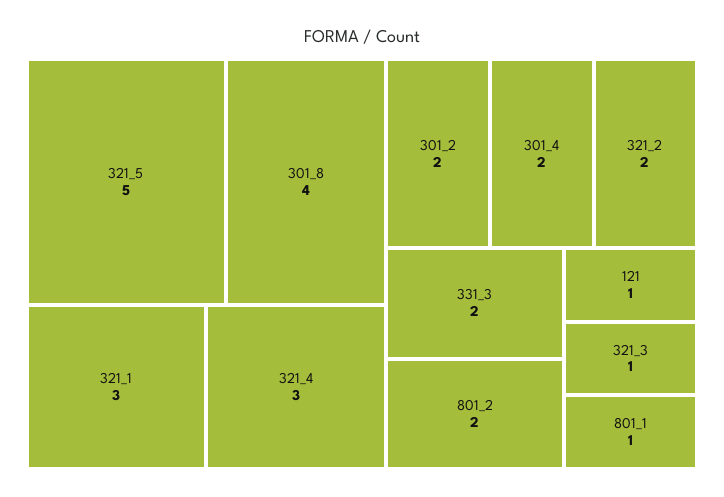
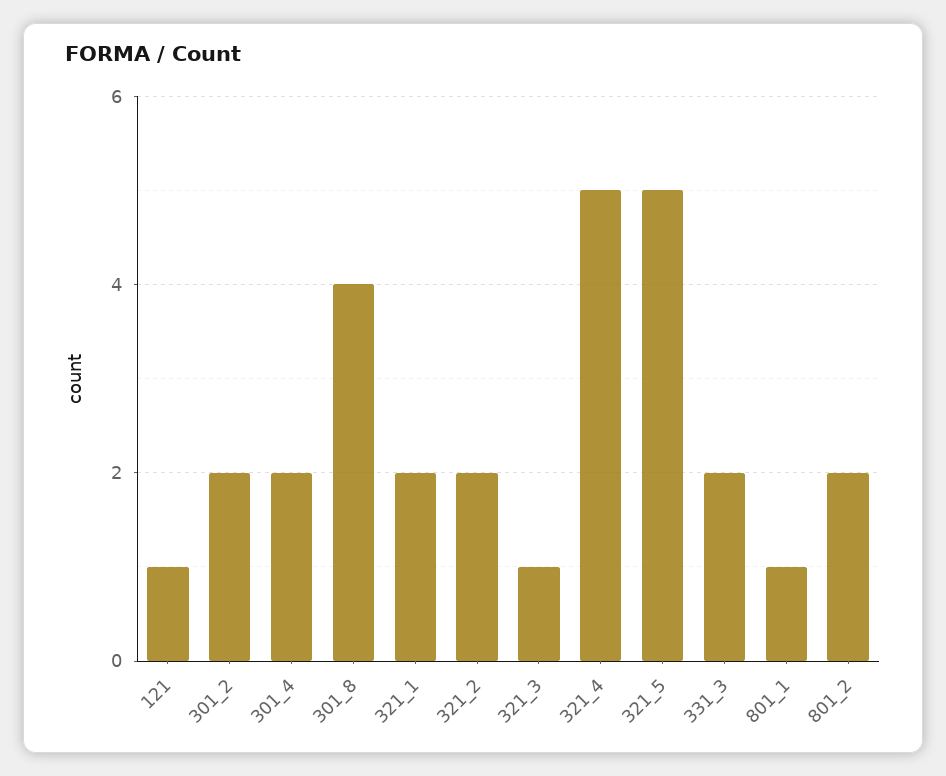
  {
    "321_5": 5,
    "301_8": 4,
-   "321_1": 3,
+   "321_1": 2,
-   "321_4": 3,
+   "321_4": 5,
    "301_2": 2,
    "301_4": 2,
    "321_2": 2,
    "331_3": 2,
    "801_2": 2,
    "121": 1,
    "321_3": 1,
    "801_1": 1
  }

